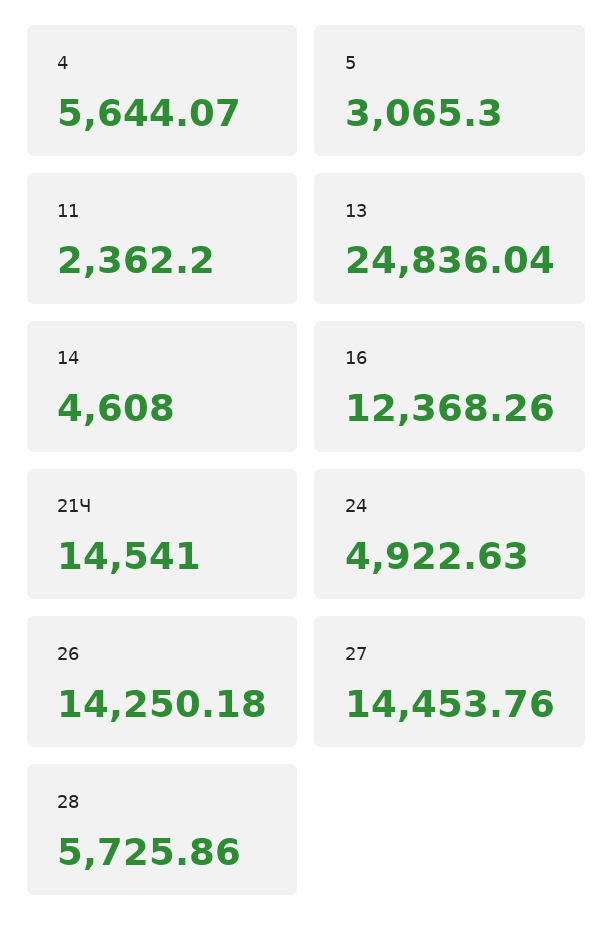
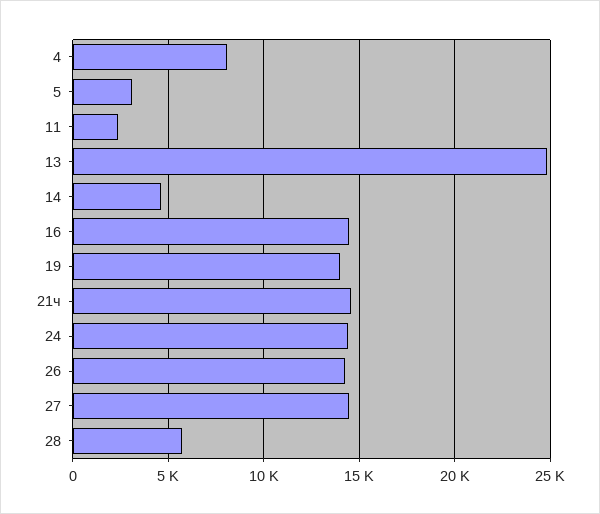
  {
-   "4": 5644.07,
+   "4": 8000,
    "5": 3065.3,
    "11": 2362.2,
    "13": 24836.04,
    "14": 4608,
-   "16": 12368.26,
+   "16": 14500,
    "21Ч": 14541,
-   "24": 4922.63,
+   "24": 14500,
    "26": 14250.18,
    "27": 14453.76,
-   "28": 5725.86
+   "28": 5725.86,
+   "19": 14000
  }

